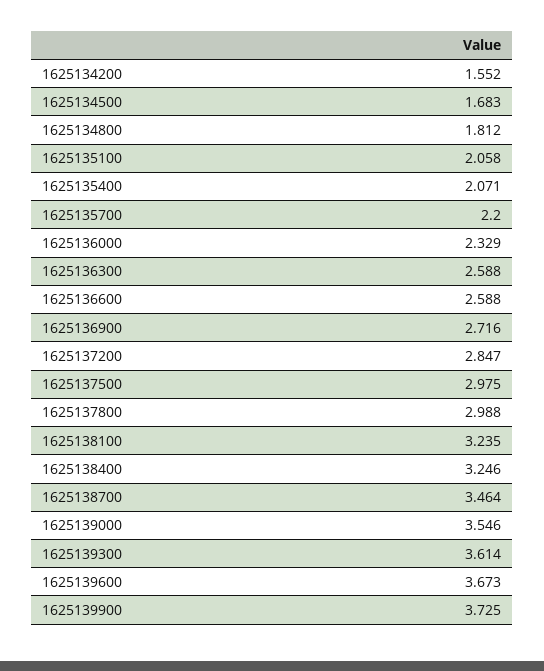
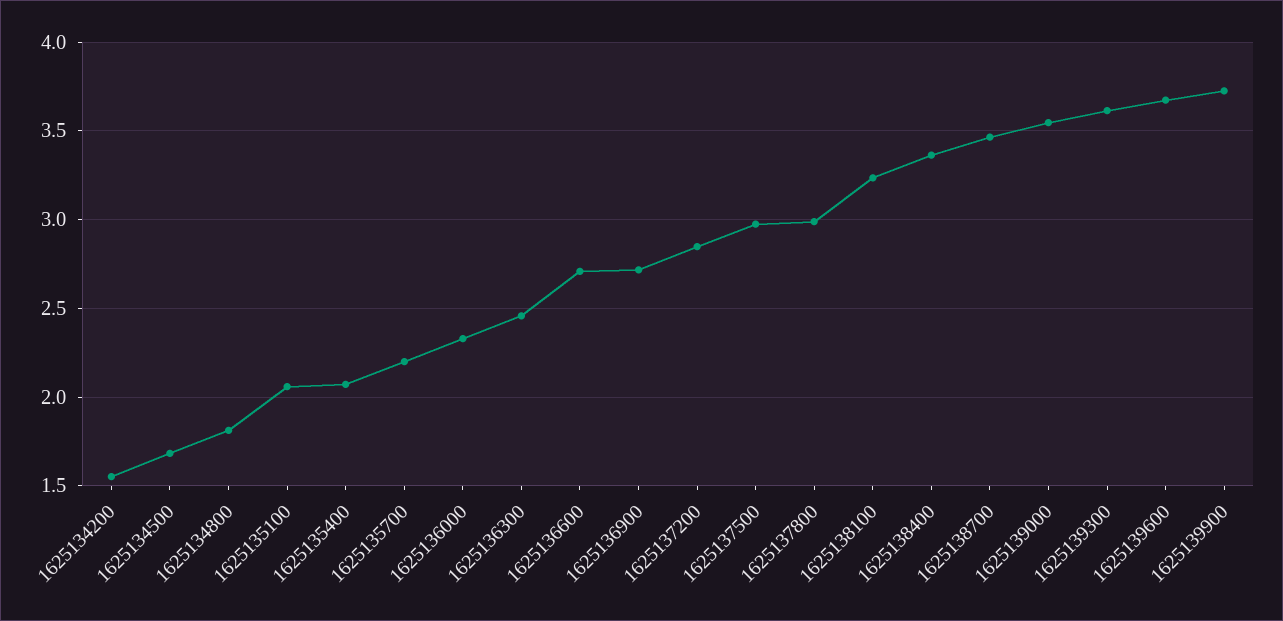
  {
    "1625134200": 1.552,
    "1625134500": 1.683,
    "1625134800": 1.812,
    "1625135100": 2.058,
    "1625135400": 2.071,
    "1625135700": 2.2,
    "1625136000": 2.329,
-   "1625136300": 2.588,
+   "1625136300": 2.45,
-   "1625136600": 2.588,
+   "1625136600": 2.7,
    "1625136900": 2.716,
    "1625137200": 2.847,
    "1625137500": 2.975,
    "1625137800": 2.988,
    "1625138100": 3.235,
-   "1625138400": 3.246,
+   "1625138400": 3.35,
    "1625138700": 3.464,
    "1625139000": 3.546,
    "1625139300": 3.614,
    "1625139600": 3.673,
    "1625139900": 3.725
  }

